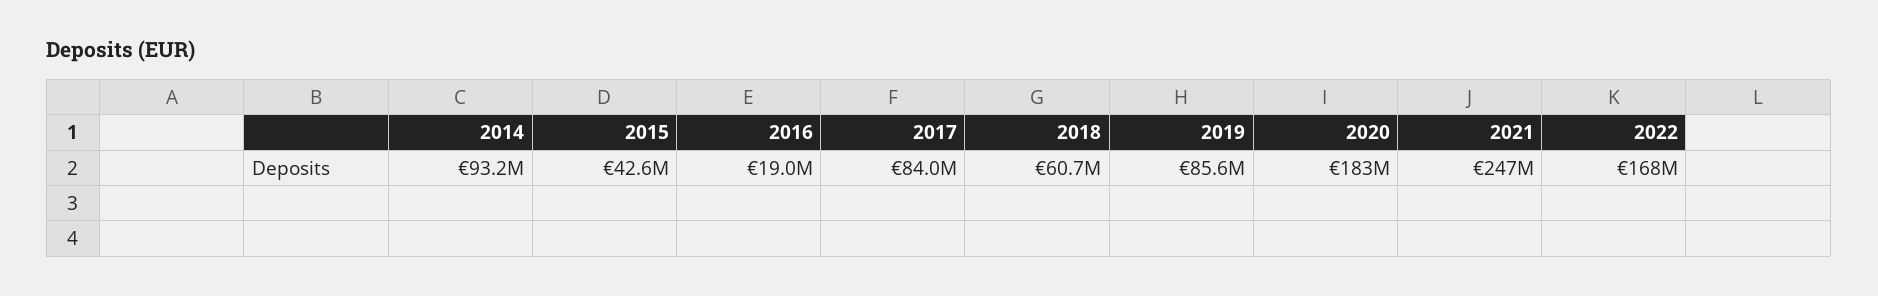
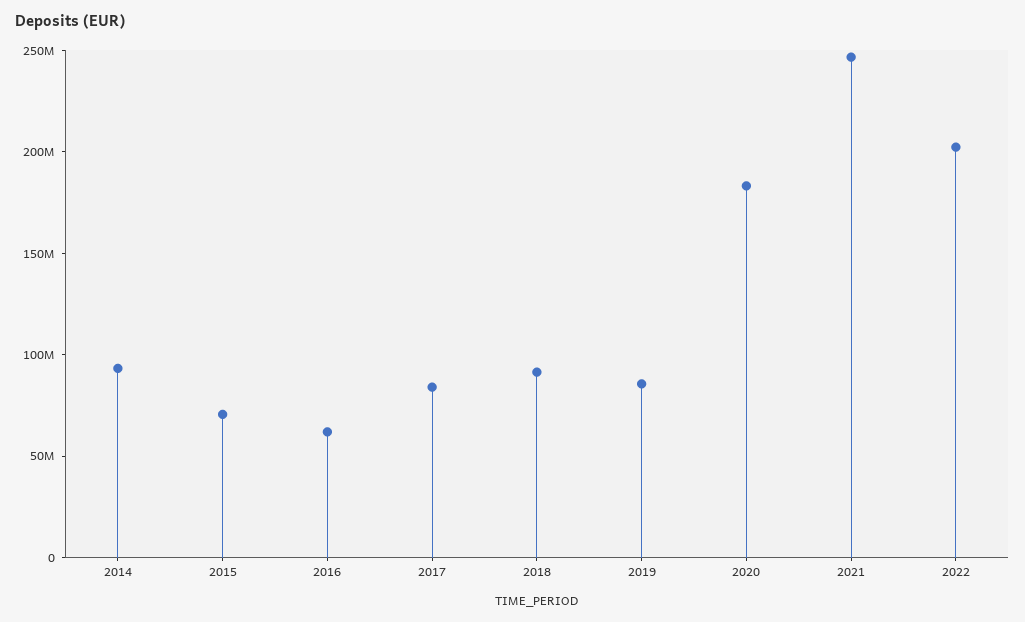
  {
    "2014": 93200000,
-   "2015": 42600000,
+   "2015": 70000000,
-   "2016": 19000000,
+   "2016": 60000000,
    "2017": 84000000,
-   "2018": 60700000,
+   "2018": 90000000,
    "2019": 85600000,
    "2020": 183000000,
    "2021": 247000000,
-   "2022": 168000000
+   "2022": 200000000
  }

